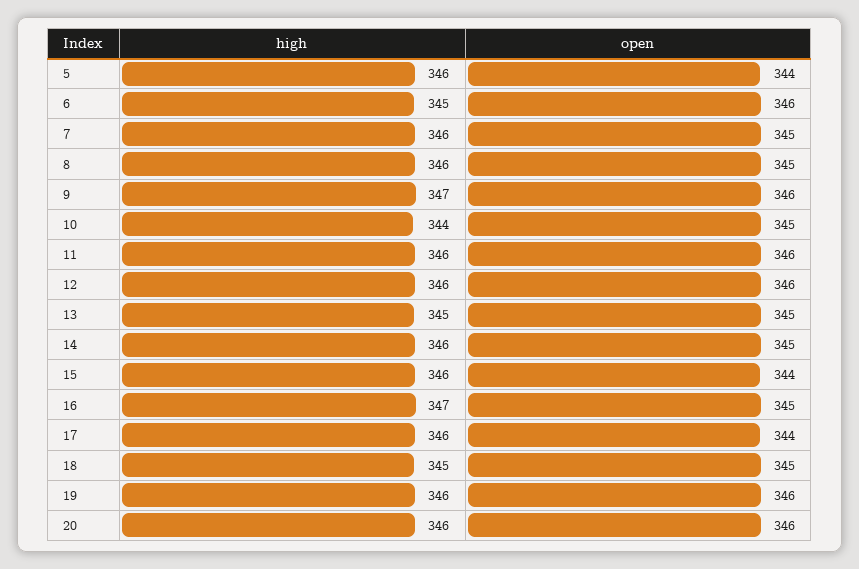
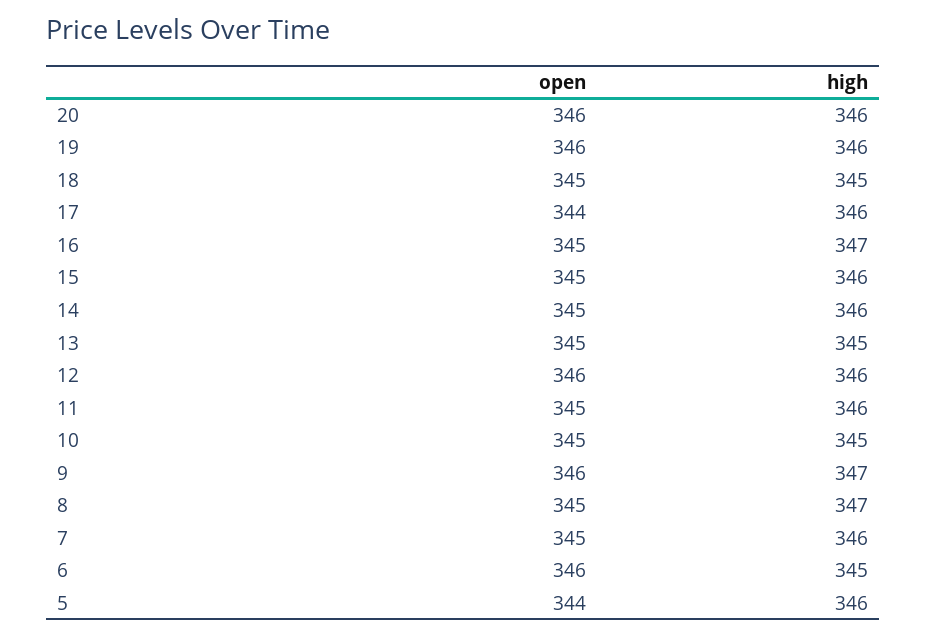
  {
    "high": {
      "5": 346,
      "6": 345,
      "7": 346,
-     "8": 346,
+     "8": 347,
      "9": 347,
-     "10": 344,
+     "10": 345,
      "11": 346,
      "12": 346,
      "13": 345,
      "14": 346,
      "15": 346,
      "16": 347,
      "17": 346,
      "18": 345,
      "19": 346,
      "20": 346
    },
    "open": {
      "5": 344,
      "6": 346,
      "7": 345,
      "8": 345,
      "9": 346,
      "10": 345,
-     "11": 346,
+     "11": 345,
      "12": 346,
      "13": 345,
      "14": 345,
-     "15": 344,
+     "15": 345,
      "16": 345,
      "17": 344,
      "18": 345,
      "19": 346,
      "20": 346
    }
  }

